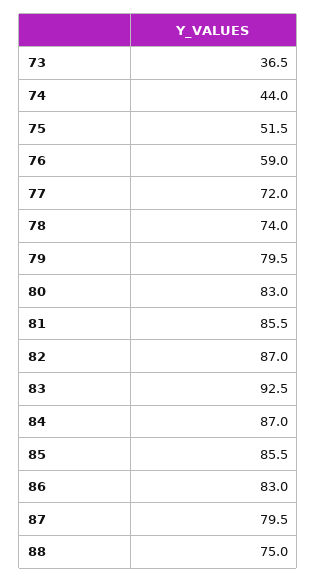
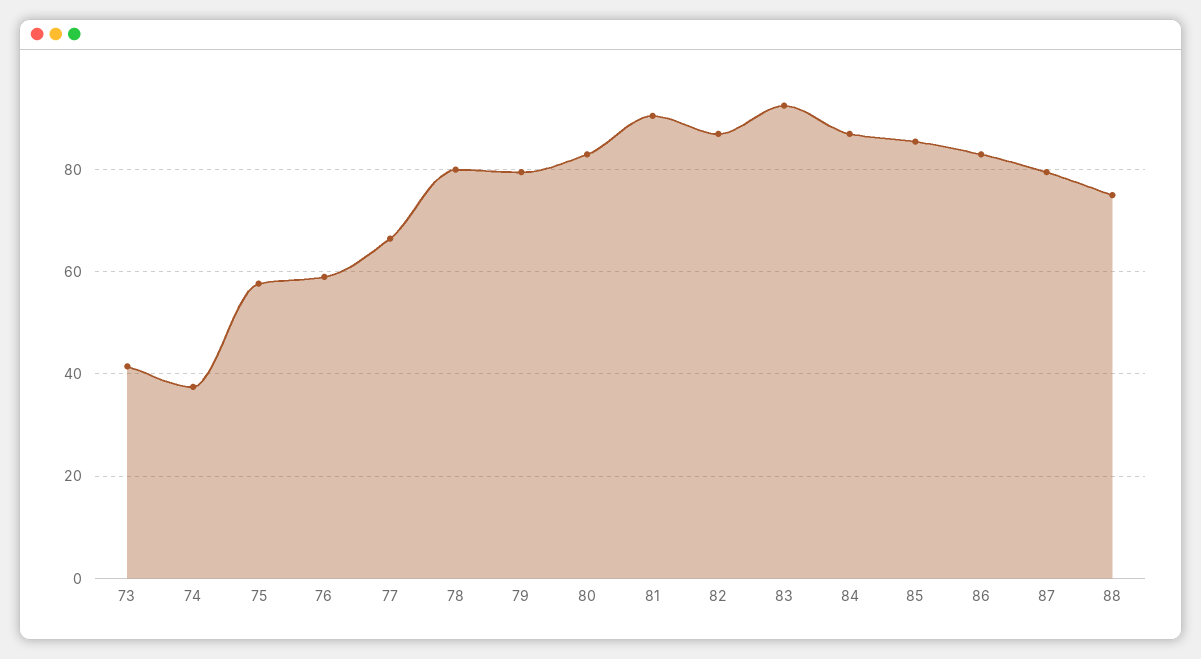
  {
-   "73": 36.5,
+   "73": 42,
-   "74": 44,
+   "74": 38,
-   "75": 51.5,
+   "75": 58,
    "76": 59,
-   "77": 72,
+   "77": 66,
-   "78": 74,
+   "78": 80,
    "79": 79.5,
    "80": 83,
-   "81": 85.5,
+   "81": 90,
    "82": 87,
    "83": 92.5,
    "84": 87,
    "85": 85.5,
    "86": 83,
    "87": 79.5,
    "88": 75
  }

